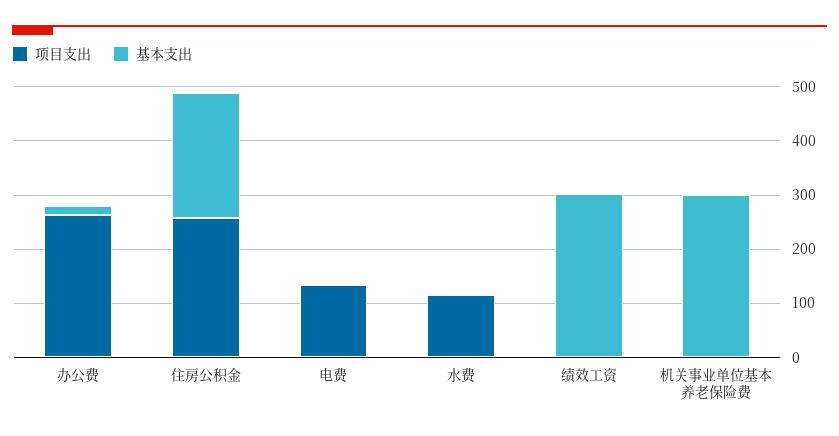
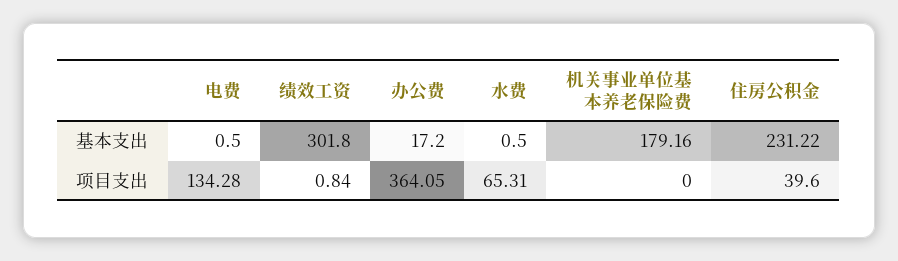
  {
    "项目支出": {
-     "办公费": 260,
+     "办公费": 364.05,
-     "住房公积金": 260,
+     "住房公积金": 39.6,
      "电费": 134.28,
-     "水费": 120,
+     "水费": 65.31,
      "绩效工资": 0.84,
      "机关事业单位基本养老保险费": 0
    },
    "基本支出": {
      "办公费": 17.2,
      "住房公积金": 231.22,
      "电费": 0.5,
      "水费": 0.5,
      "绩效工资": 301.8,
-     "机关事业单位基本养老保险费": 300
+     "机关事业单位基本养老保险费": 179.16
    }
  }

